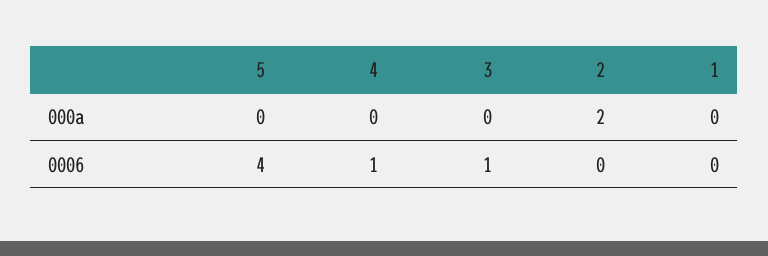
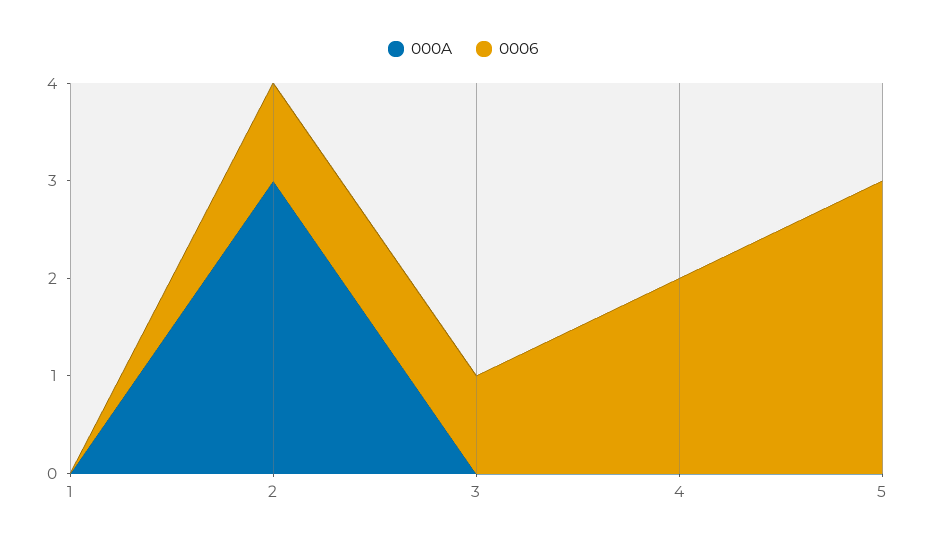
  {
    "000a": {
      "5": 0,
      "4": 0,
      "3": 0,
-     "2": 2,
+     "2": 3,
      "1": 0
    },
    "0006": {
-     "5": 4,
+     "5": 3,
-     "4": 1,
+     "4": 2,
      "3": 1,
-     "2": 0,
+     "2": 1,
      "1": 0
    }
  }

